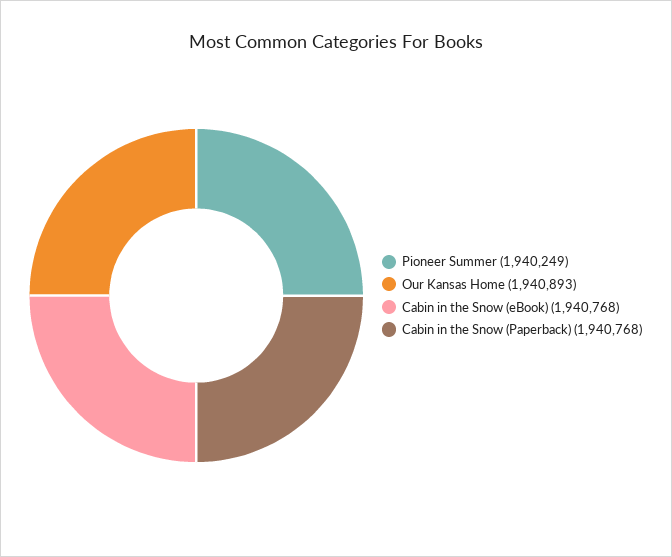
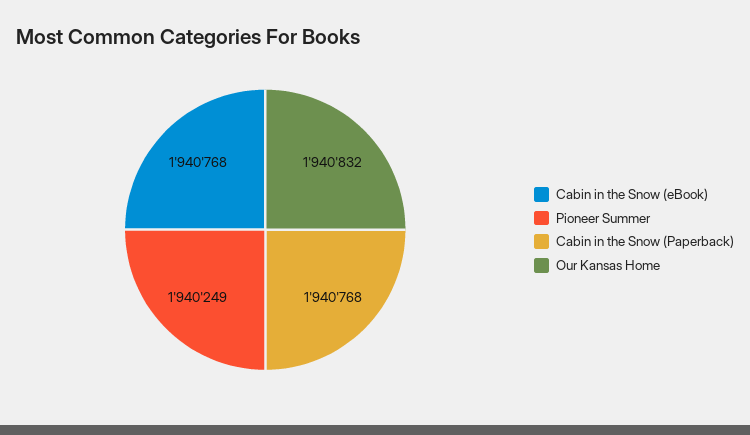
  {
    "Pioneer Summer": 1940249,
-   "Our Kansas Home": 1940893,
+   "Our Kansas Home": 1940832,
    "Cabin in the Snow (eBook)": 1940768,
    "Cabin in the Snow (Paperback)": 1940768
  }

